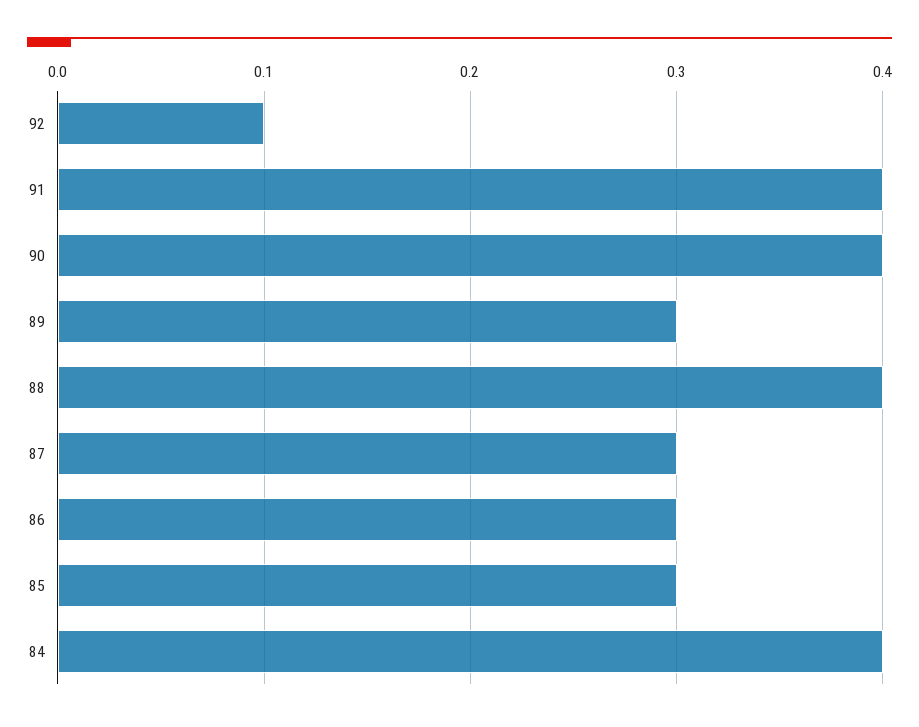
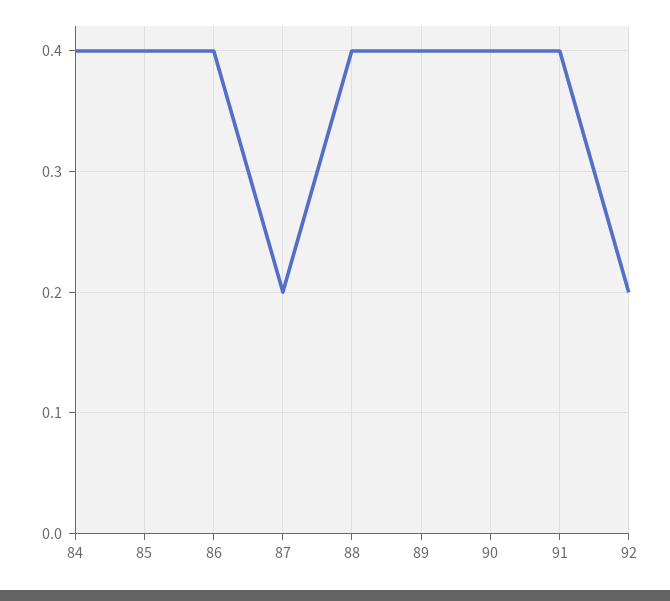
  {
-   "92": 0.1,
+   "92": 0.2,
    "91": 0.4,
    "90": 0.4,
-   "89": 0.3,
+   "89": 0.4,
    "88": 0.4,
-   "87": 0.3,
+   "87": 0.2,
-   "86": 0.3,
+   "86": 0.4,
-   "85": 0.3,
+   "85": 0.4,
    "84": 0.4
  }

